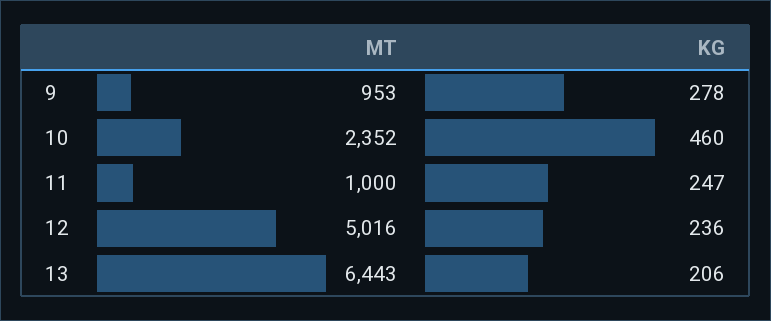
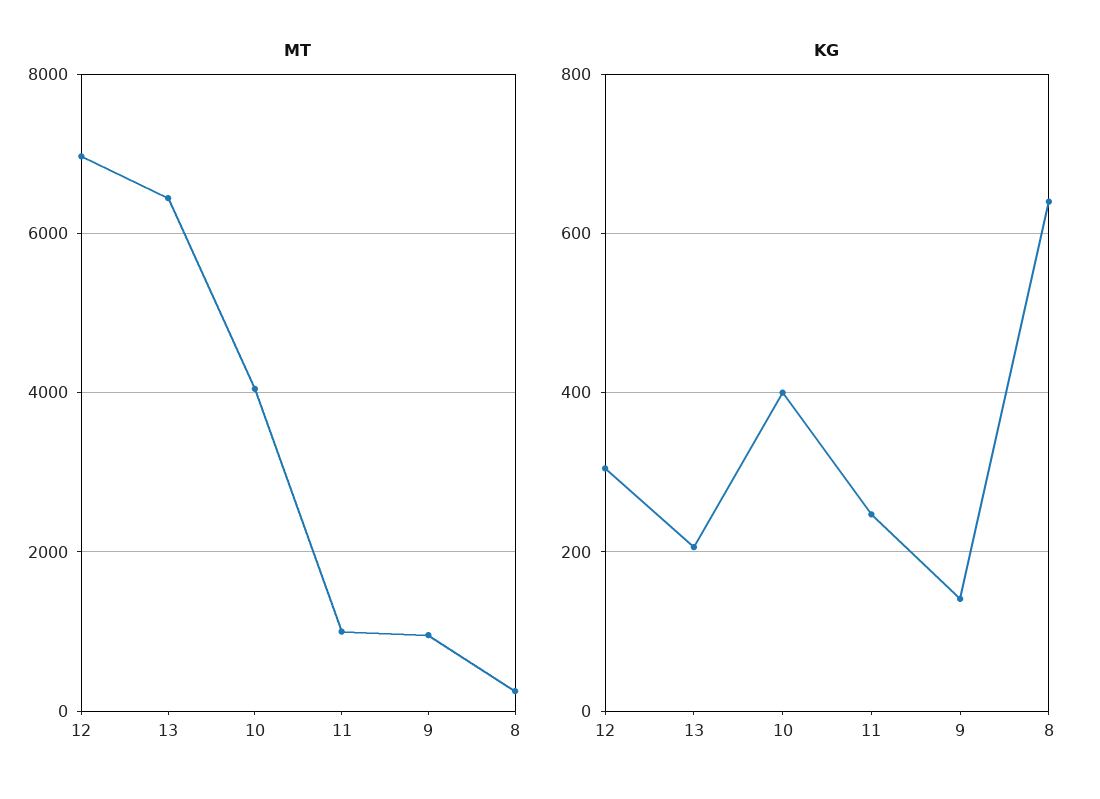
  {
    "MT": {
      "9": 953,
-     "10": 2352,
+     "10": 4000,
      "11": 1000,
-     "12": 5016,
+     "12": 7000,
-     "13": 6443
+     "13": 6443,
+     "8": 200
    },
    "KG": {
-     "9": 278,
+     "9": 140,
-     "10": 460,
+     "10": 400,
      "11": 247,
-     "12": 236,
+     "12": 300,
-     "13": 206
+     "13": 206,
+     "8": 640
    }
  }

